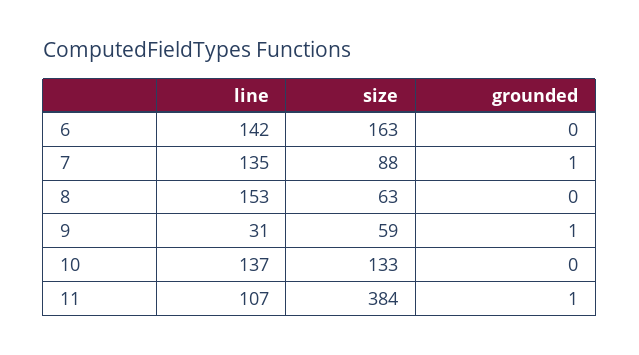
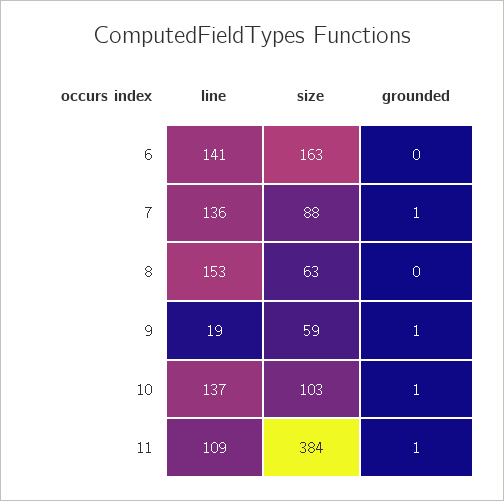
  {
    "line": {
-     "6": 142,
+     "6": 141,
-     "7": 135,
+     "7": 136,
      "8": 153,
-     "9": 31,
+     "9": 19,
      "10": 137,
-     "11": 107
+     "11": 109
    },
    "size": {
      "6": 163,
      "7": 88,
      "8": 63,
      "9": 59,
-     "10": 133,
+     "10": 103,
      "11": 384
    },
    "grounded": {
      "6": 0,
      "7": 1,
      "8": 0,
      "9": 1,
-     "10": 0,
+     "10": 1,
      "11": 1
    }
  }

